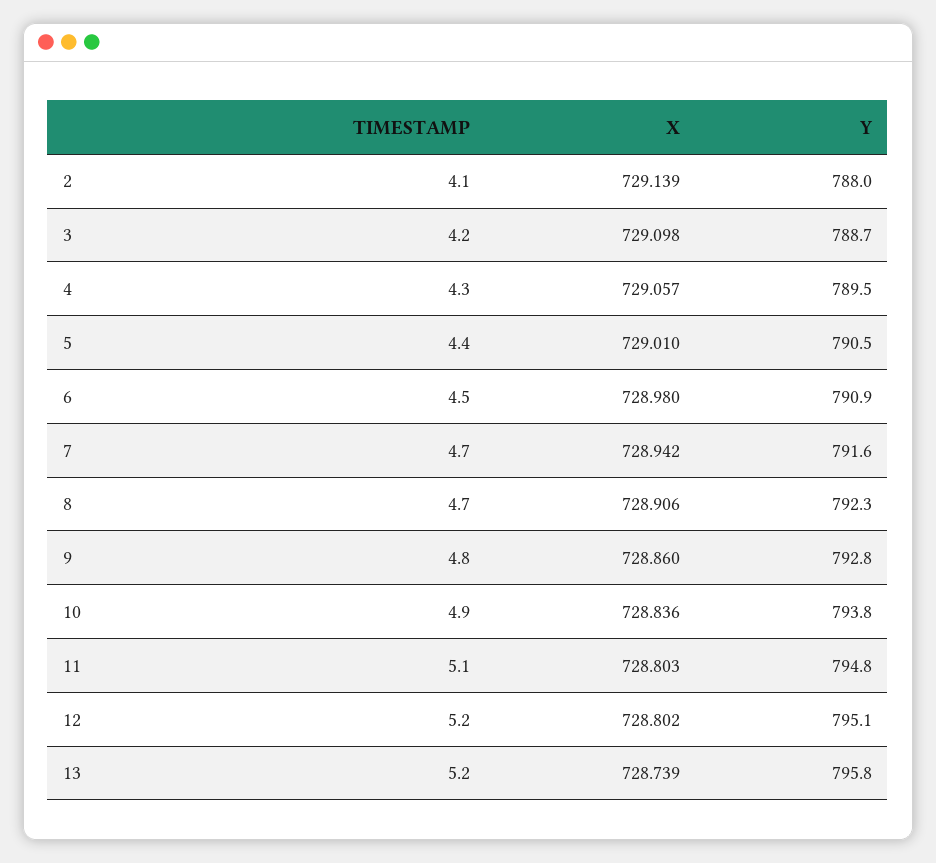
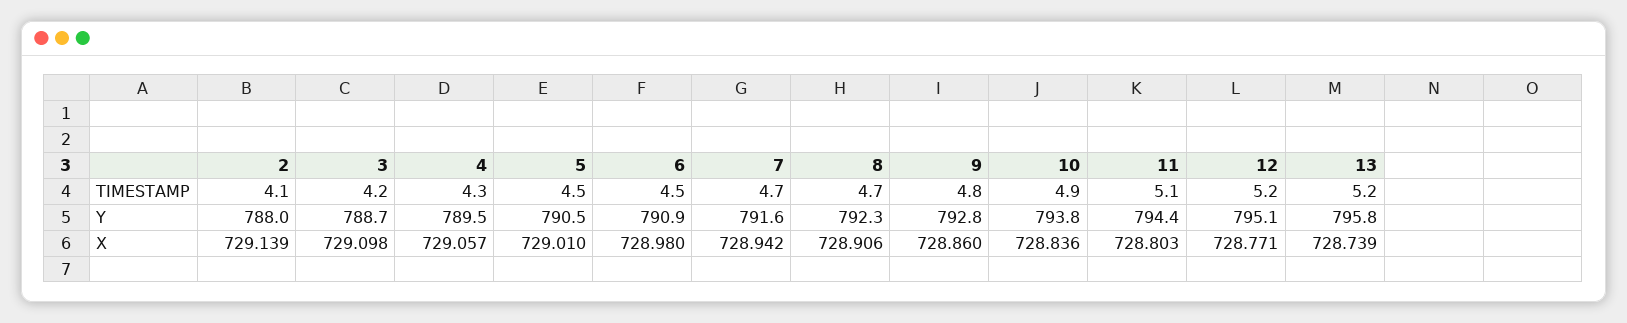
  {
    "TIMESTAMP": {
      "2": 4.1,
      "3": 4.2,
      "4": 4.3,
-     "5": 4.4,
+     "5": 4.5,
      "6": 4.5,
      "7": 4.7,
      "8": 4.7,
      "9": 4.8,
      "10": 4.9,
      "11": 5.1,
      "12": 5.2,
      "13": 5.2
    },
    "X": {
      "2": 729.139,
      "3": 729.098,
      "4": 729.057,
      "5": 729.01,
      "6": 728.98,
      "7": 728.942,
      "8": 728.906,
      "9": 728.86,
      "10": 728.836,
      "11": 728.803,
-     "12": 728.802,
+     "12": 728.771,
      "13": 728.739
    },
    "Y": {
      "2": 788,
      "3": 788.7,
      "4": 789.5,
      "5": 790.5,
      "6": 790.9,
      "7": 791.6,
      "8": 792.3,
      "9": 792.8,
      "10": 793.8,
-     "11": 794.8,
+     "11": 794.4,
      "12": 795.1,
      "13": 795.8
    }
  }

